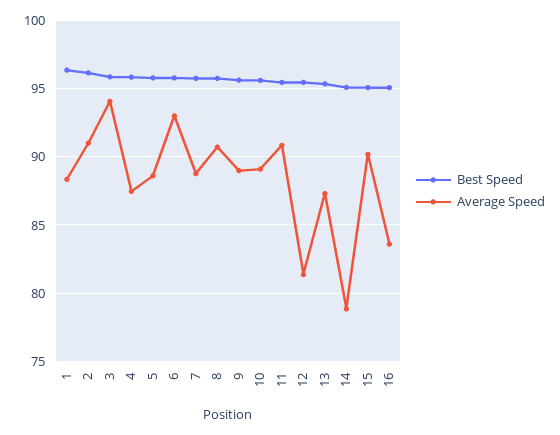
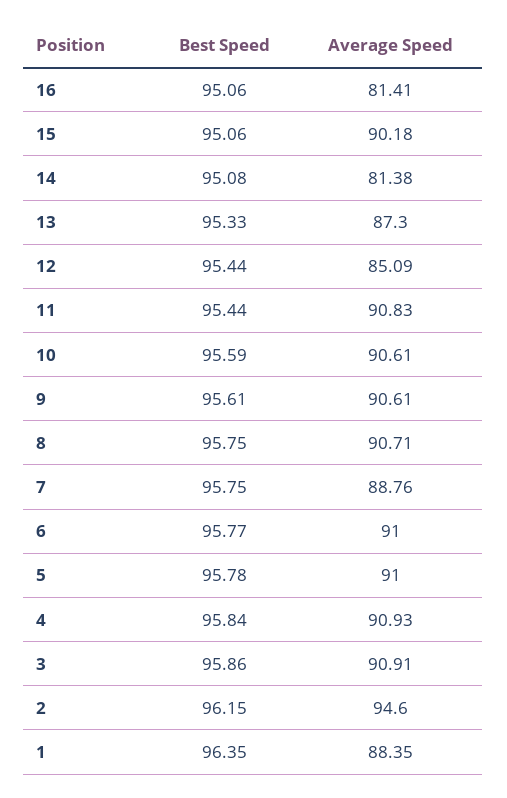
  {
    "Best Speed": {
      "1": 96.35,
      "2": 96.15,
      "3": 95.86,
      "4": 95.84,
      "5": 95.78,
      "6": 95.77,
      "7": 95.75,
      "8": 95.75,
      "9": 95.61,
      "10": 95.59,
      "11": 95.44,
      "12": 95.44,
      "13": 95.33,
      "14": 95.08,
      "15": 95.06,
      "16": 95.06
    },
    "Average Speed": {
      "1": 88.35,
-     "2": 91,
+     "2": 94.6,
-     "3": 94,
+     "3": 90.91,
-     "4": 87.5,
+     "4": 90.93,
-     "5": 88.5,
+     "5": 91,
-     "6": 93,
+     "6": 91,
      "7": 88.76,
      "8": 90.71,
-     "9": 89,
+     "9": 90.61,
-     "10": 89,
+     "10": 90.61,
      "11": 90.83,
-     "12": 81.5,
+     "12": 85.09,
      "13": 87.3,
-     "14": 79,
+     "14": 81.38,
      "15": 90.18,
-     "16": 83.5
+     "16": 81.41
    }
  }

